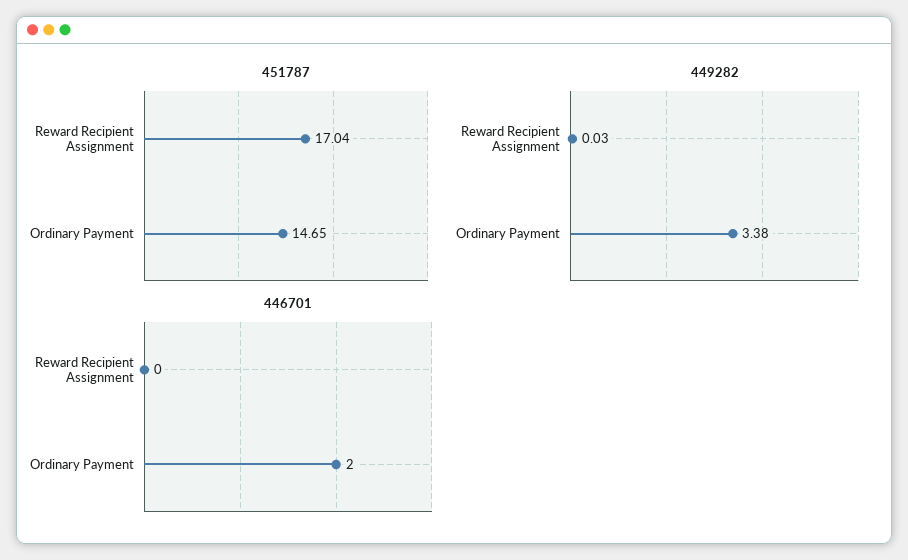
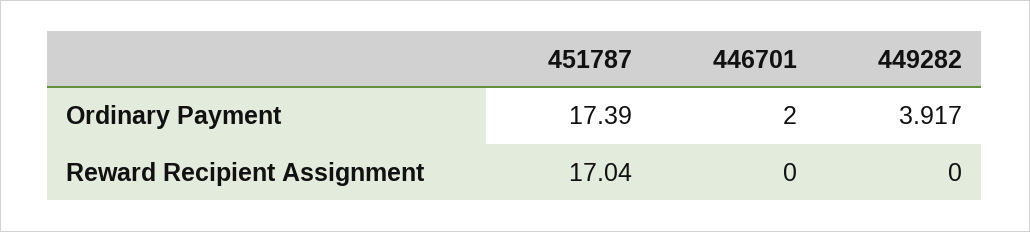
  {
    "451787": {
      "Reward Recipient Assignment": 17.04,
-     "Ordinary Payment": 14.65
+     "Ordinary Payment": 17.39
    },
    "449282": {
-     "Reward Recipient Assignment": 0.03,
+     "Reward Recipient Assignment": 0,
-     "Ordinary Payment": 3.38
+     "Ordinary Payment": 3.917
    },
    "446701": {
      "Reward Recipient Assignment": 0,
      "Ordinary Payment": 2
    }
  }

